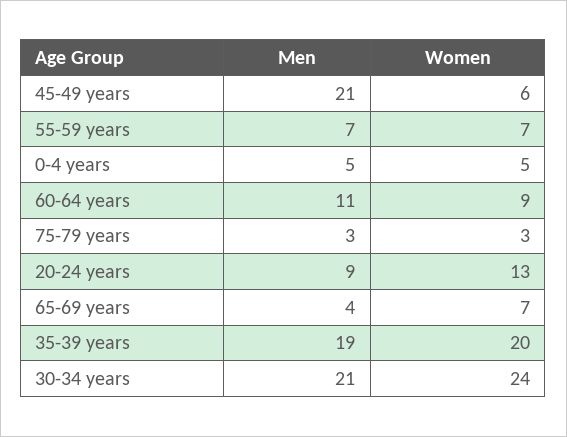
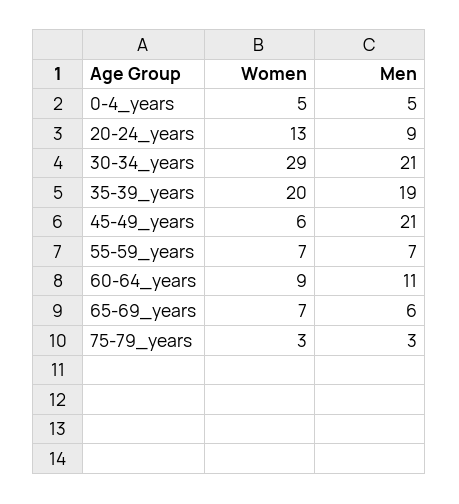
  {
    "Men": {
      "45-49 years": 21,
      "55-59 years": 7,
      "0-4 years": 5,
      "60-64 years": 11,
      "75-79 years": 3,
      "20-24 years": 9,
-     "65-69 years": 4,
+     "65-69 years": 6,
      "35-39 years": 19,
      "30-34 years": 21
    },
    "Women": {
      "45-49 years": 6,
      "55-59 years": 7,
      "0-4 years": 5,
      "60-64 years": 9,
      "75-79 years": 3,
      "20-24 years": 13,
      "65-69 years": 7,
      "35-39 years": 20,
-     "30-34 years": 24
+     "30-34 years": 29
    }
  }

